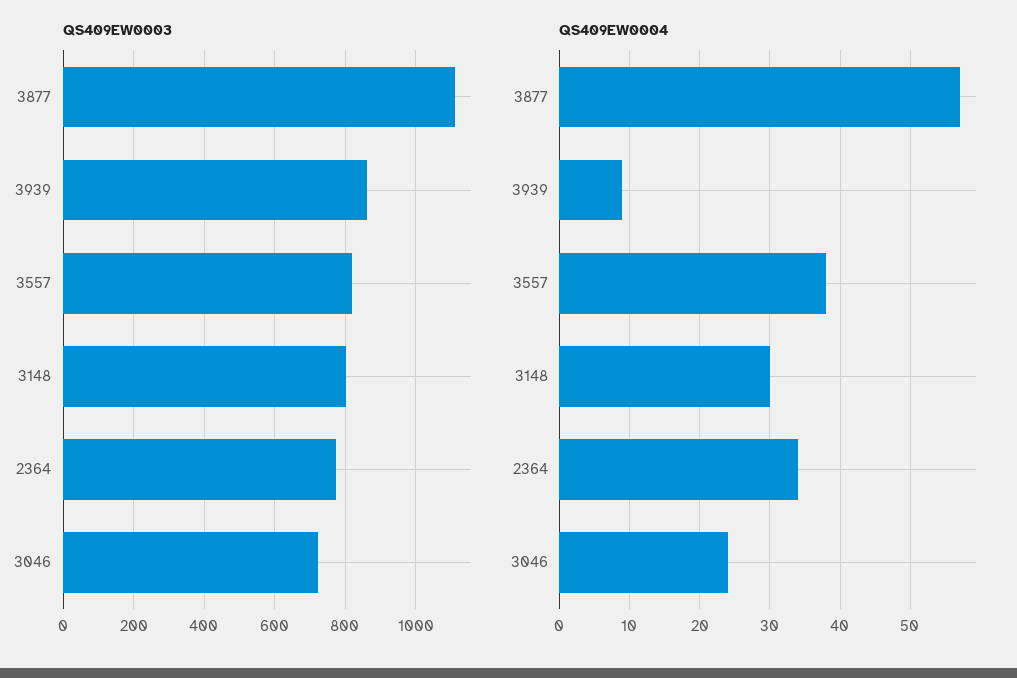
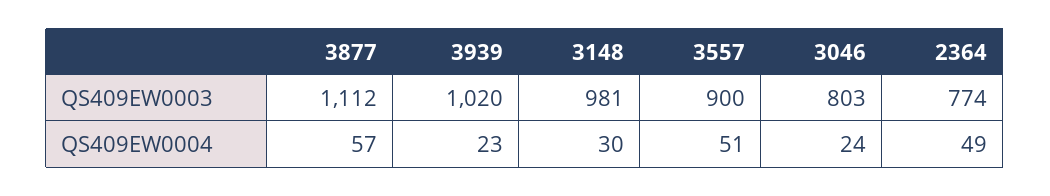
  {
    "QS409EW0003": {
      "3877": 1112,
-     "3939": 860,
+     "3939": 1020,
-     "3557": 820,
+     "3557": 900,
-     "3148": 800,
+     "3148": 981,
      "2364": 774,
-     "3046": 720
+     "3046": 803
    },
    "QS409EW0004": {
      "3877": 57,
-     "3939": 9,
+     "3939": 23,
-     "3557": 38,
+     "3557": 51,
      "3148": 30,
-     "2364": 34,
+     "2364": 49,
      "3046": 24
    }
  }

